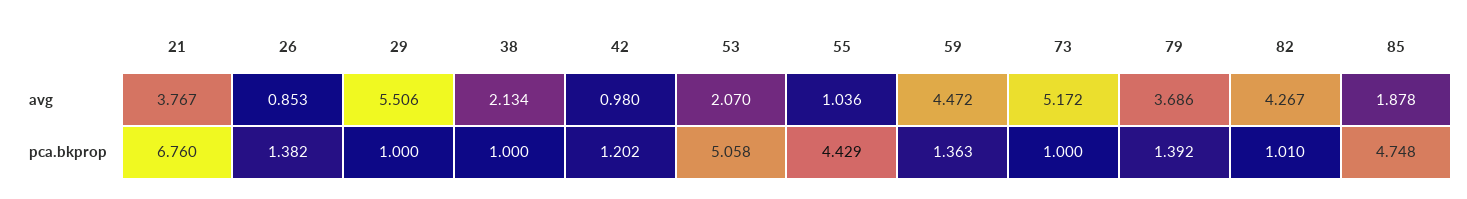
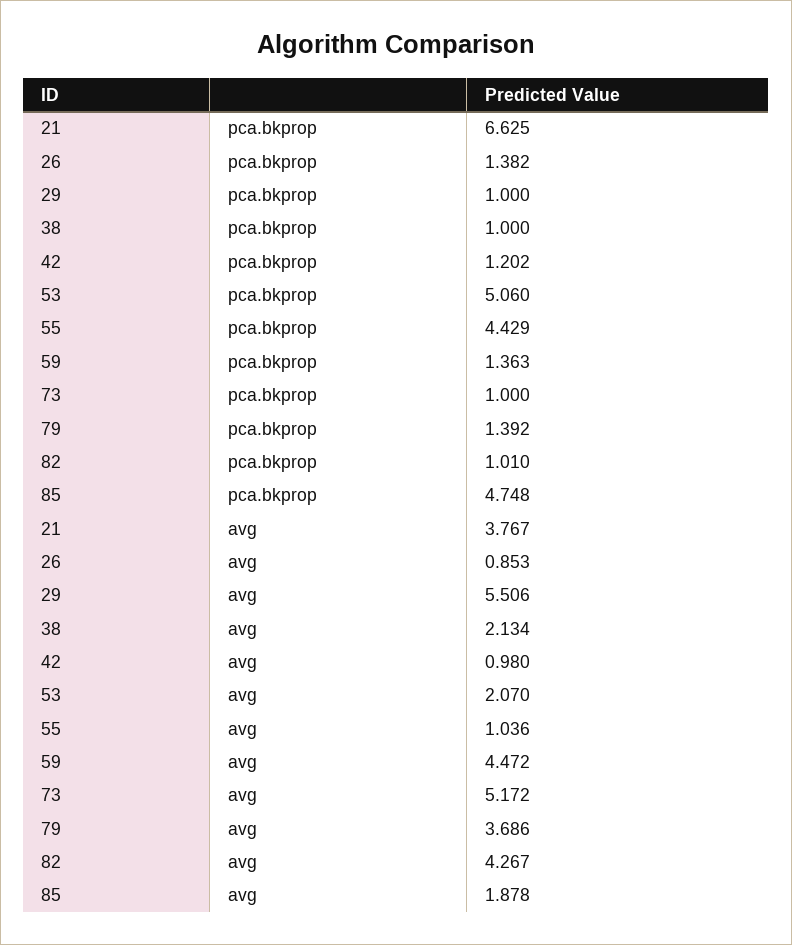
  {
    "21": {
      "avg": 3.767,
-     "pca.bkprop": 6.76
+     "pca.bkprop": 6.625
    },
    "26": {
      "avg": 0.853,
      "pca.bkprop": 1.382
    },
    "29": {
      "avg": 5.506,
      "pca.bkprop": 1
    },
    "38": {
      "avg": 2.134,
      "pca.bkprop": 1
    },
    "42": {
      "avg": 0.98,
      "pca.bkprop": 1.202
    },
    "53": {
      "avg": 2.07,
-     "pca.bkprop": 5.058
+     "pca.bkprop": 5.06
    },
    "55": {
      "avg": 1.036,
      "pca.bkprop": 4.429
    },
    "59": {
      "avg": 4.472,
      "pca.bkprop": 1.363
    },
    "73": {
      "avg": 5.172,
      "pca.bkprop": 1
    },
    "79": {
      "avg": 3.686,
      "pca.bkprop": 1.392
    },
    "82": {
      "avg": 4.267,
      "pca.bkprop": 1.01
    },
    "85": {
      "avg": 1.878,
      "pca.bkprop": 4.748
    }
  }

